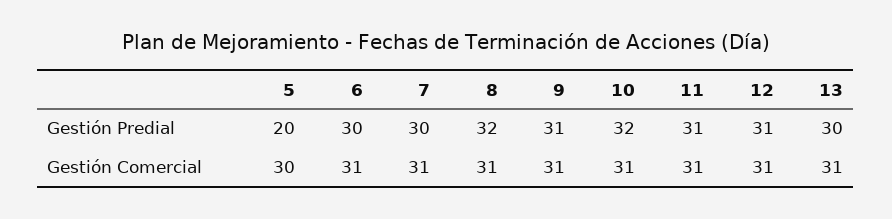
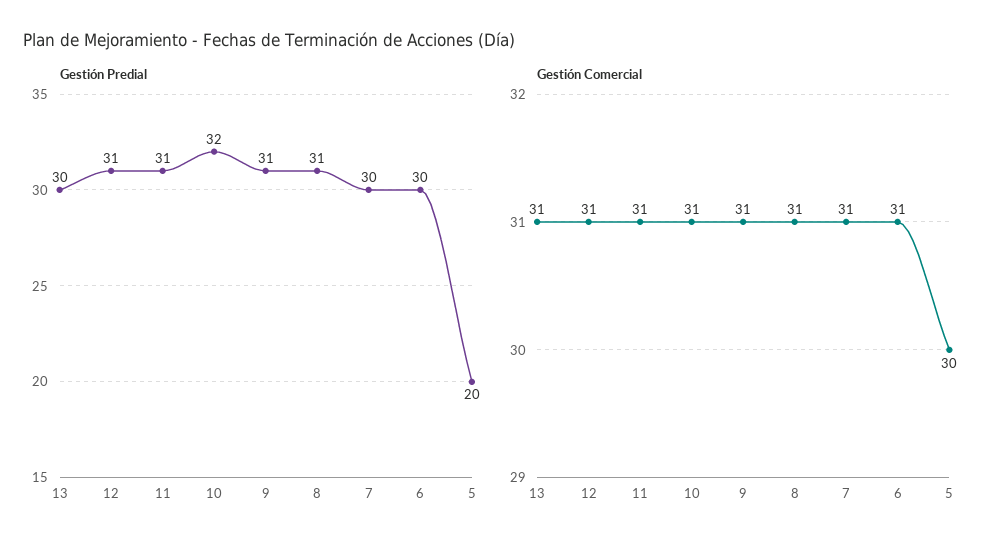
  {
    "Gestión Predial": {
      "5": 20,
      "6": 30,
      "7": 30,
-     "8": 32,
+     "8": 31,
      "9": 31,
      "10": 32,
      "11": 31,
      "12": 31,
      "13": 30
    },
    "Gestión Comercial": {
      "5": 30,
      "6": 31,
      "7": 31,
      "8": 31,
      "9": 31,
      "10": 31,
      "11": 31,
      "12": 31,
      "13": 31
    }
  }

